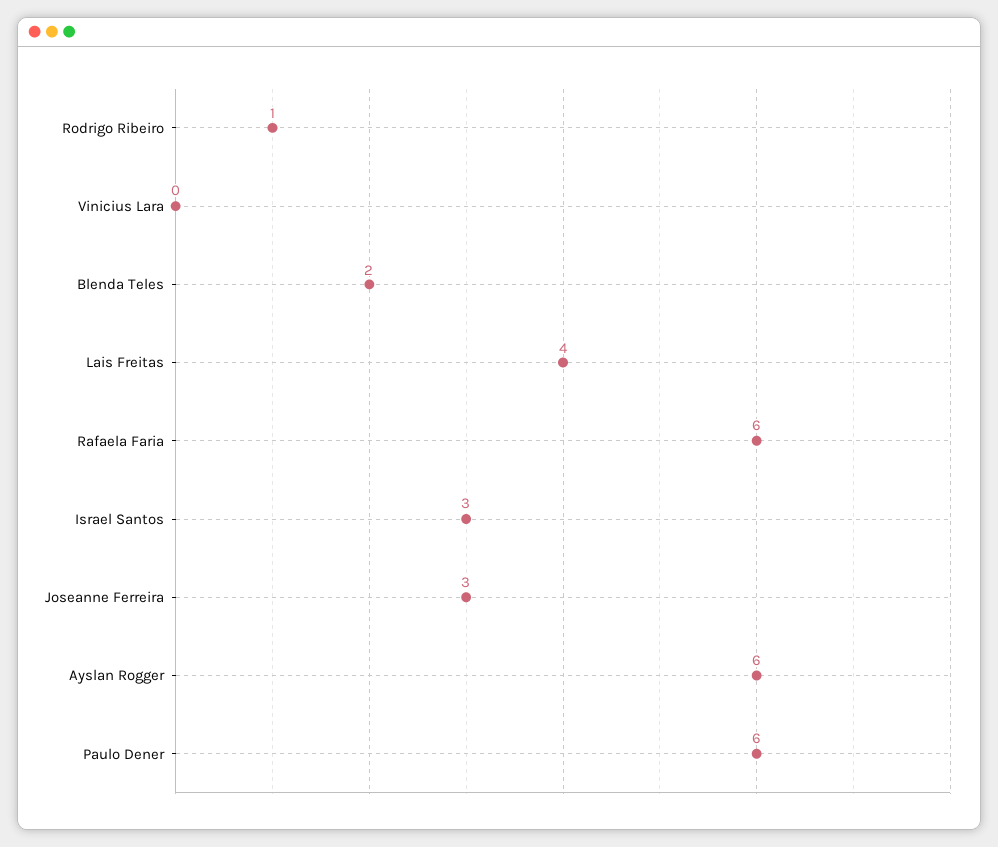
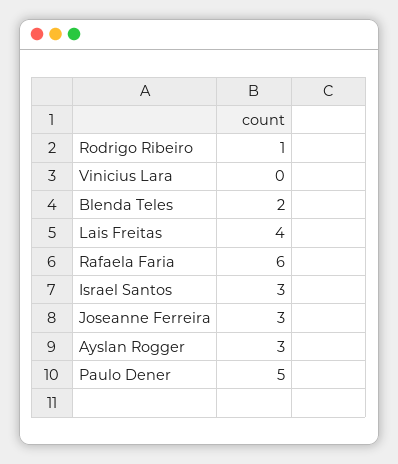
  {
    "Rodrigo Ribeiro": 1,
    "Vinicius Lara": 0,
    "Blenda Teles": 2,
    "Lais Freitas": 4,
    "Rafaela Faria": 6,
    "Israel Santos": 3,
    "Joseanne Ferreira": 3,
-   "Ayslan Rogger": 6,
+   "Ayslan Rogger": 3,
-   "Paulo Dener": 6
+   "Paulo Dener": 5
  }

